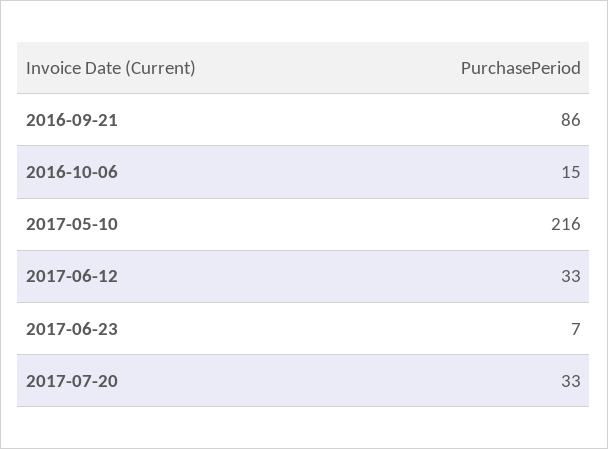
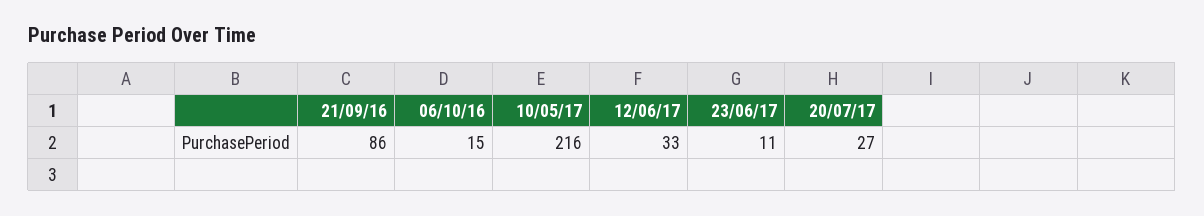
  {
    "2016-09-21": 86,
    "2016-10-06": 15,
    "2017-05-10": 216,
    "2017-06-12": 33,
-   "2017-06-23": 7,
+   "2017-06-23": 11,
-   "2017-07-20": 33
+   "2017-07-20": 27
  }

